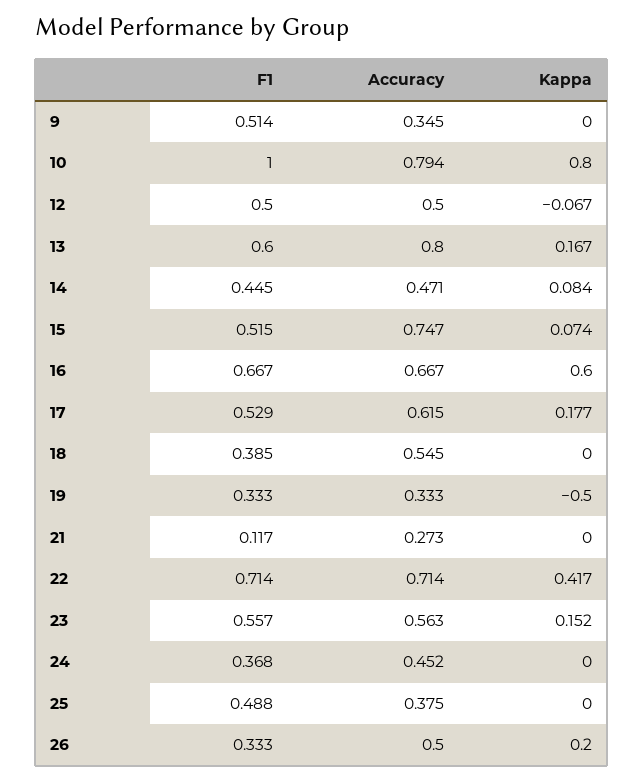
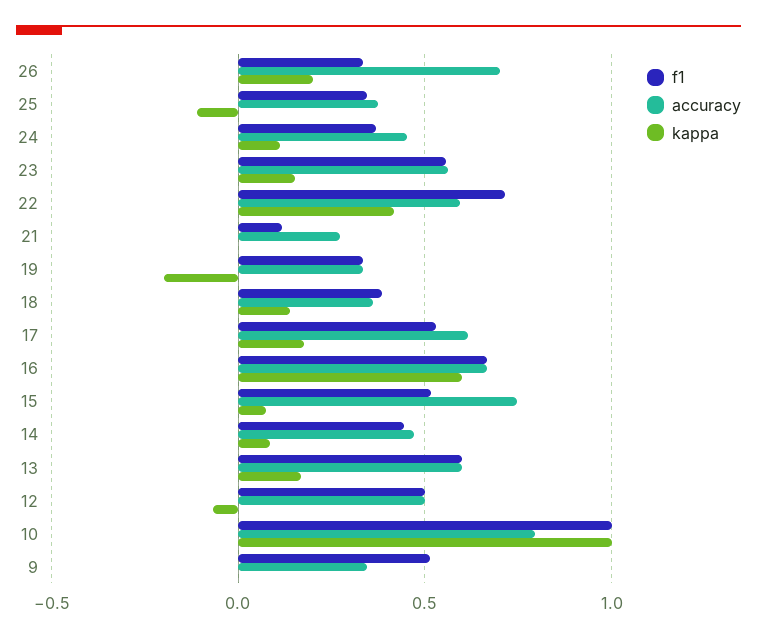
  {
    "F1": {
      "9": 0.514,
      "10": 1,
      "12": 0.5,
      "13": 0.6,
      "14": 0.445,
      "15": 0.515,
      "16": 0.667,
      "17": 0.529,
      "18": 0.385,
      "19": 0.333,
      "21": 0.117,
      "22": 0.714,
      "23": 0.557,
      "24": 0.368,
-     "25": 0.488,
+     "25": 0.35,
      "26": 0.333
    },
    "Accuracy": {
      "9": 0.345,
      "10": 0.794,
      "12": 0.5,
-     "13": 0.8,
+     "13": 0.6,
      "14": 0.471,
      "15": 0.747,
      "16": 0.667,
      "17": 0.615,
-     "18": 0.545,
+     "18": 0.35,
      "19": 0.333,
      "21": 0.273,
-     "22": 0.714,
+     "22": 0.6,
      "23": 0.563,
      "24": 0.452,
      "25": 0.375,
-     "26": 0.5
+     "26": 0.7
    },
    "Kappa": {
      "9": 0,
-     "10": 0.8,
+     "10": 1,
      "12": -0.067,
      "13": 0.167,
      "14": 0.084,
      "15": 0.074,
      "16": 0.6,
      "17": 0.177,
-     "18": 0,
+     "18": 0.15,
-     "19": -0.5,
+     "19": -0.2,
      "21": 0,
      "22": 0.417,
      "23": 0.152,
-     "24": 0,
+     "24": 0.1,
-     "25": 0,
+     "25": -0.1,
      "26": 0.2
    }
  }

